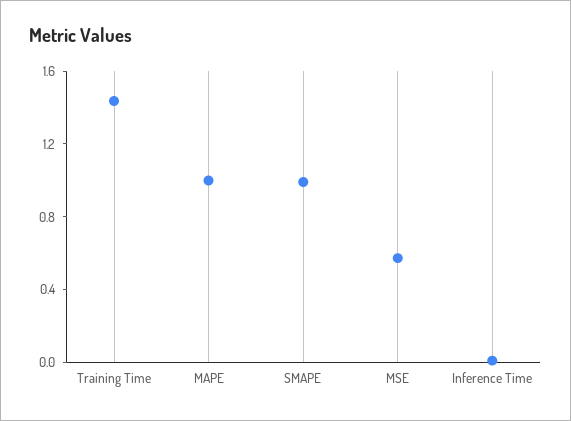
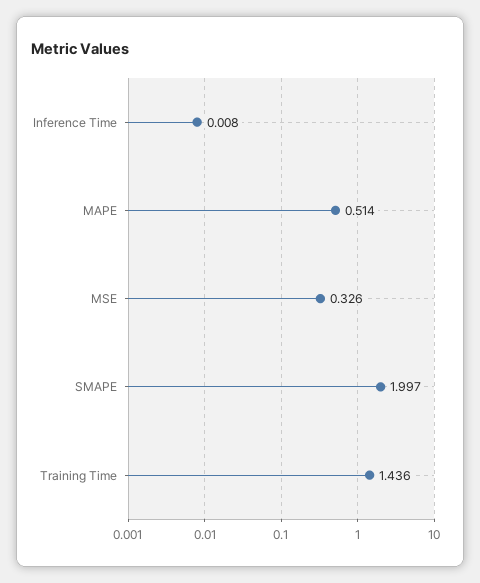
  {
    "Training Time": 1.436,
-   "MAPE": 1,
+   "MAPE": 0.514,
-   "SMAPE": 1,
+   "SMAPE": 1.997,
-   "MSE": 0.6,
+   "MSE": 0.326,
    "Inference Time": 0.008
  }

